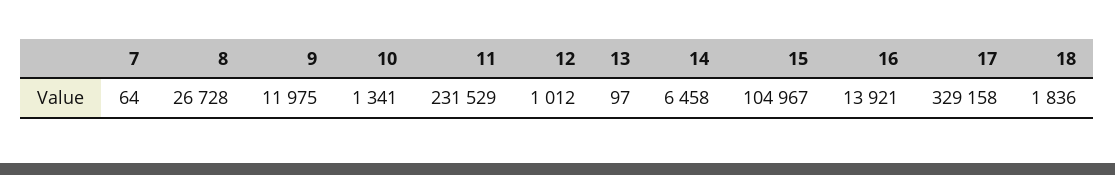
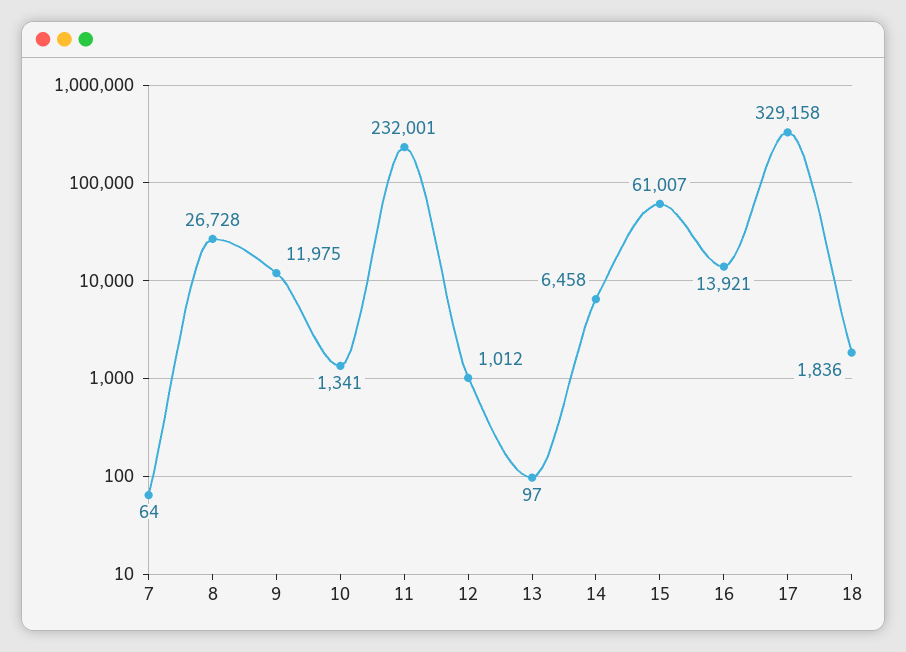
  {
    "7": 64,
    "8": 26728,
    "9": 11975,
    "10": 1341,
-   "11": 231529,
+   "11": 232001,
    "12": 1012,
    "13": 97,
    "14": 6458,
-   "15": 104967,
+   "15": 61007,
    "16": 13921,
    "17": 329158,
    "18": 1836
  }

